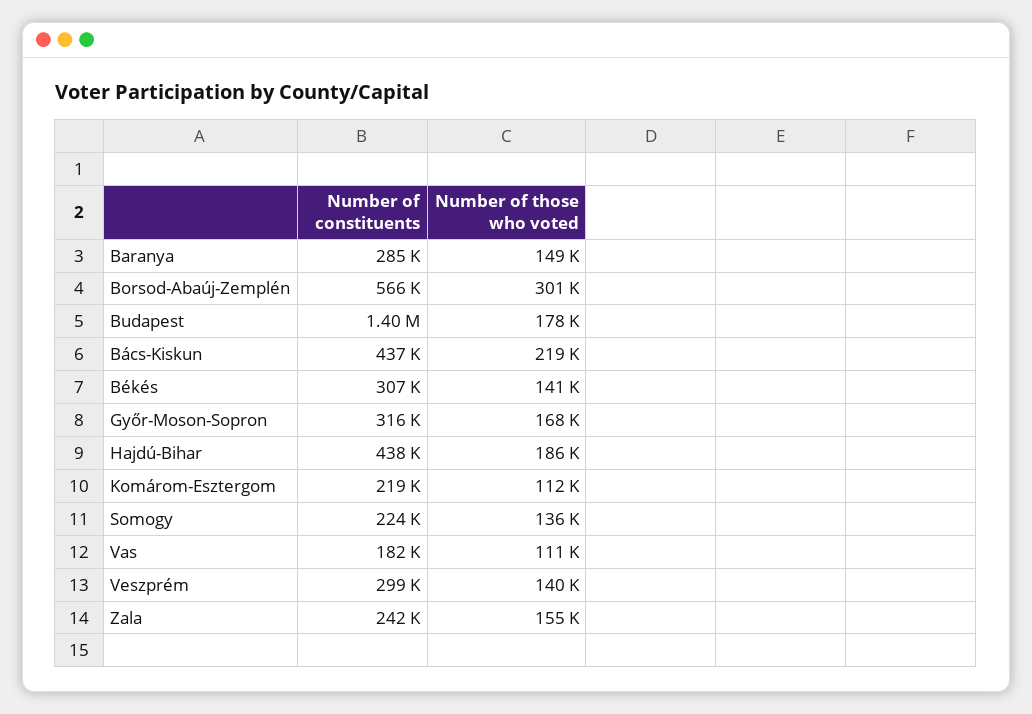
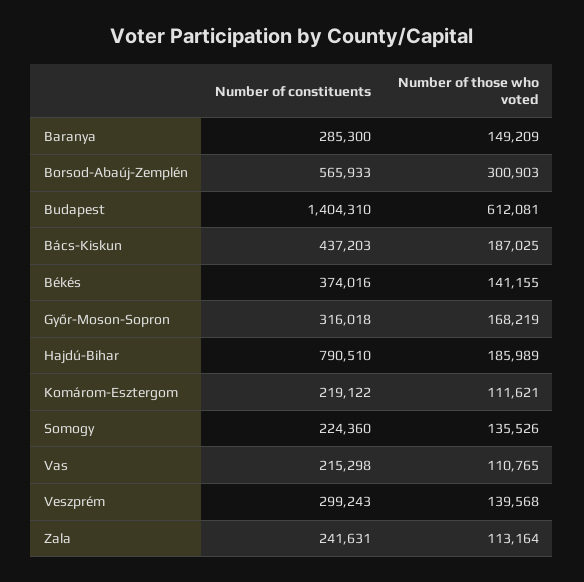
  {
    "Number of constituents": {
      "Baranya": 285300,
      "Borsod-Abaúj-Zemplén": 565933,
      "Budapest": 1404310,
      "Bács-Kiskun": 437203,
-     "Békés": 307000,
+     "Békés": 374016,
      "Győr-Moson-Sopron": 316018,
-     "Hajdú-Bihar": 438000,
+     "Hajdú-Bihar": 790510,
      "Komárom-Esztergom": 219122,
      "Somogy": 224360,
-     "Vas": 182000,
+     "Vas": 215298,
      "Veszprém": 299243,
      "Zala": 241631
    },
    "Number of those who voted": {
      "Baranya": 149209,
      "Borsod-Abaúj-Zemplén": 300903,
-     "Budapest": 178000,
+     "Budapest": 612081,
-     "Bács-Kiskun": 219000,
+     "Bács-Kiskun": 187025,
      "Békés": 141155,
      "Győr-Moson-Sopron": 168219,
      "Hajdú-Bihar": 185989,
      "Komárom-Esztergom": 111621,
      "Somogy": 135526,
      "Vas": 110765,
      "Veszprém": 139568,
-     "Zala": 155000
+     "Zala": 113164
    }
  }

